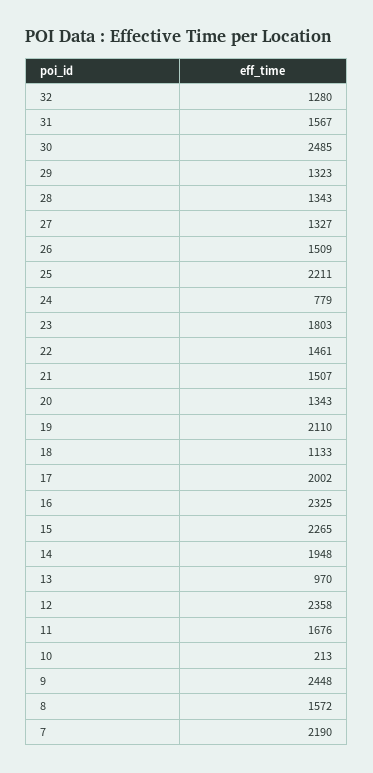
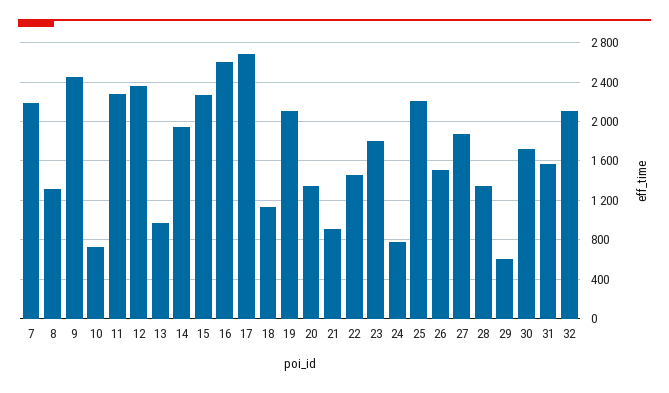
  {
-   "32": 1280,
+   "32": 2100,
    "31": 1567,
-   "30": 2485,
+   "30": 1700,
-   "29": 1323,
+   "29": 600,
    "28": 1343,
-   "27": 1327,
+   "27": 1900,
    "26": 1509,
    "25": 2211,
    "24": 779,
    "23": 1803,
    "22": 1461,
-   "21": 1507,
+   "21": 900,
    "20": 1343,
    "19": 2110,
    "18": 1133,
-   "17": 2002,
+   "17": 2700,
-   "16": 2325,
+   "16": 2600,
    "15": 2265,
    "14": 1948,
    "13": 970,
    "12": 2358,
-   "11": 1676,
+   "11": 2300,
-   "10": 213,
+   "10": 700,
    "9": 2448,
-   "8": 1572,
+   "8": 1300,
    "7": 2190
  }

